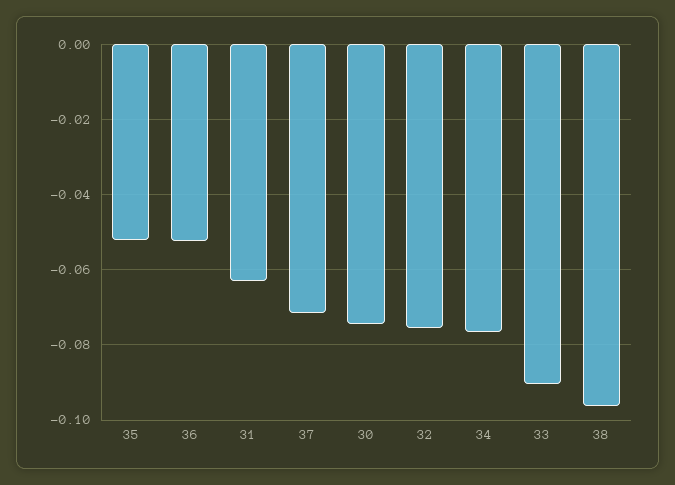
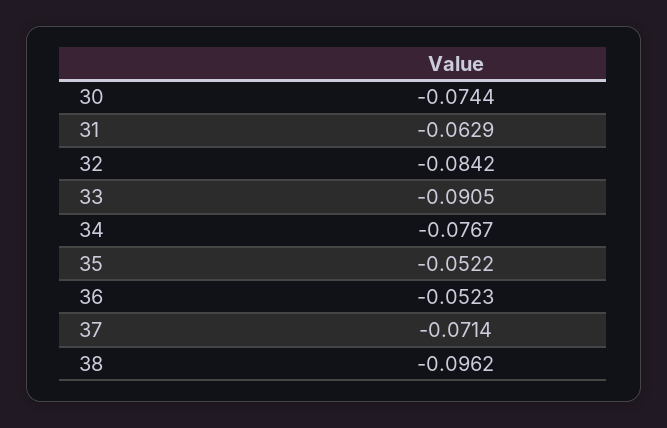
  {
    "35": -0.0522,
    "36": -0.0523,
    "31": -0.0629,
    "37": -0.0714,
    "30": -0.0744,
-   "32": -0.076,
+   "32": -0.0842,
    "34": -0.0767,
    "33": -0.0905,
    "38": -0.0962
  }

